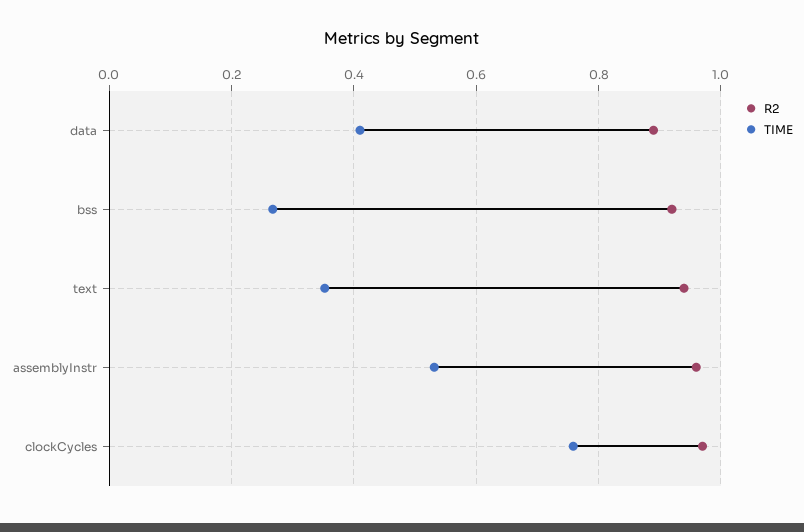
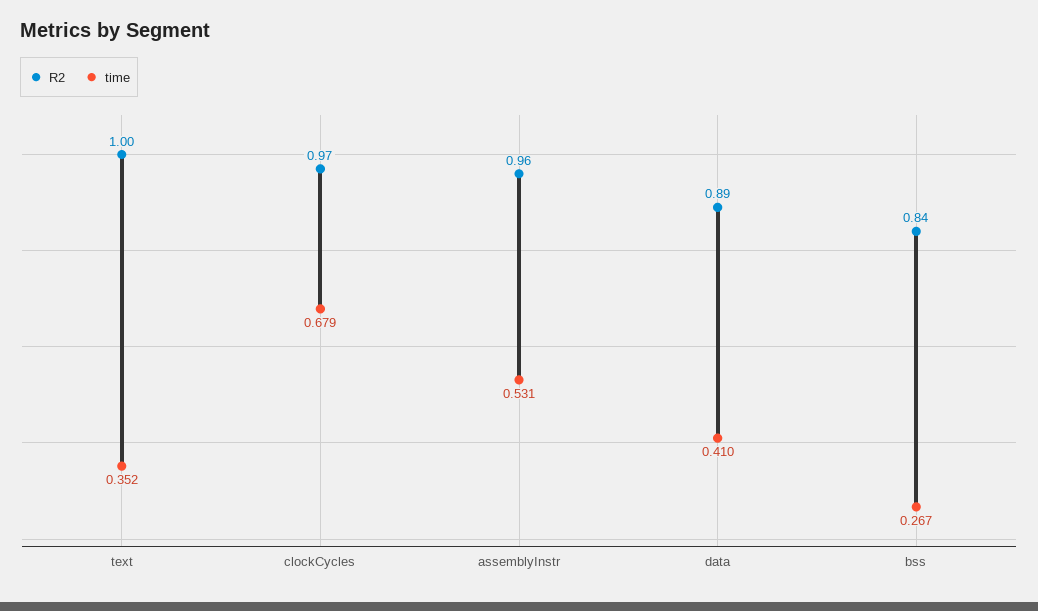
  {
    "R2": {
      "data": 0.89,
-     "bss": 0.92,
+     "bss": 0.84,
-     "text": 0.94,
+     "text": 1,
      "assemblyInstr": 0.96,
      "clockCycles": 0.97
    },
    "TIME": {
      "data": 0.41,
      "bss": 0.267,
      "text": 0.352,
      "assemblyInstr": 0.531,
-     "clockCycles": 0.76
+     "clockCycles": 0.679
    }
  }

